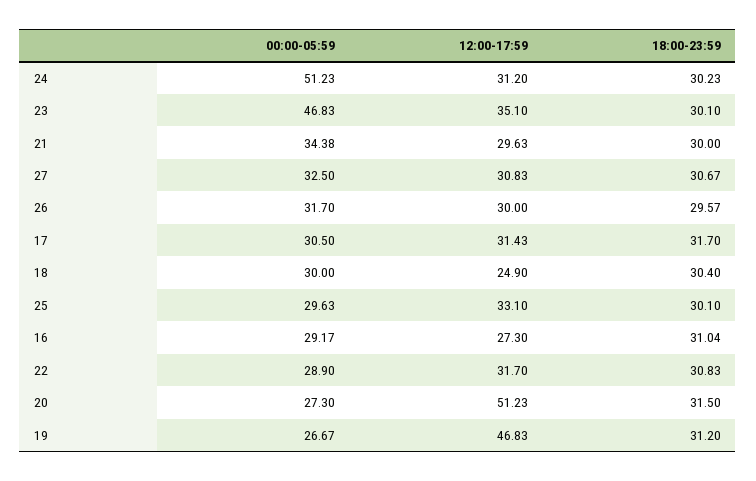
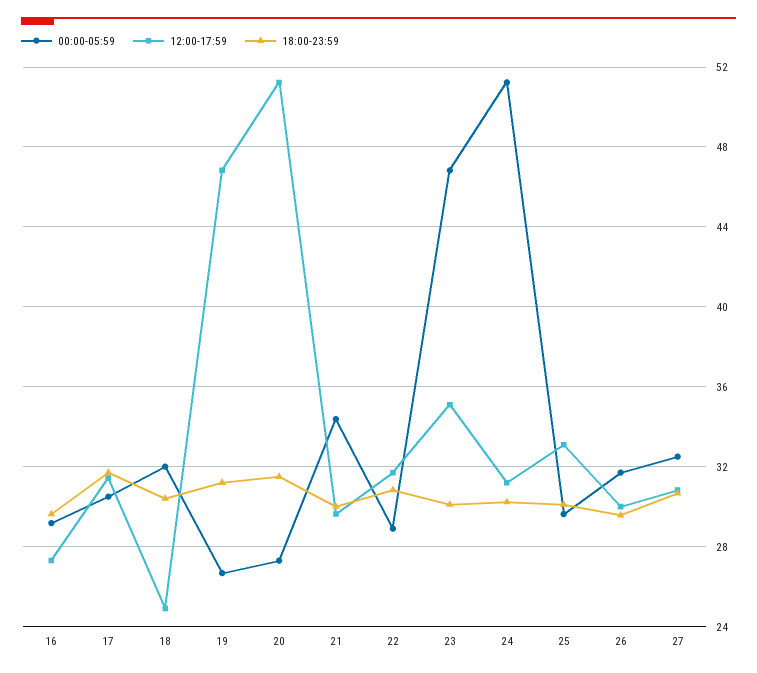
  {
    "00:00-05:59": {
      "24": 51.23,
      "23": 46.83,
      "21": 34.38,
      "27": 32.5,
      "26": 31.7,
      "17": 30.5,
-     "18": 30,
+     "18": 32,
      "25": 29.63,
      "16": 29.17,
      "22": 28.9,
      "20": 27.3,
      "19": 26.67
    },
    "12:00-17:59": {
      "24": 31.2,
      "23": 35.1,
      "21": 29.63,
      "27": 30.83,
      "26": 30,
      "17": 31.43,
      "18": 24.9,
      "25": 33.1,
      "16": 27.3,
      "22": 31.7,
      "20": 51.23,
      "19": 46.83
    },
    "18:00-23:59": {
      "24": 30.23,
      "23": 30.1,
      "21": 30,
      "27": 30.67,
      "26": 29.57,
      "17": 31.7,
      "18": 30.4,
      "25": 30.1,
-     "16": 31.04,
+     "16": 29.5,
      "22": 30.83,
      "20": 31.5,
      "19": 31.2
    }
  }

